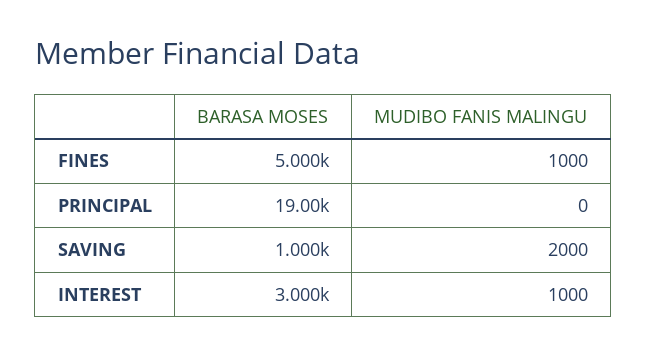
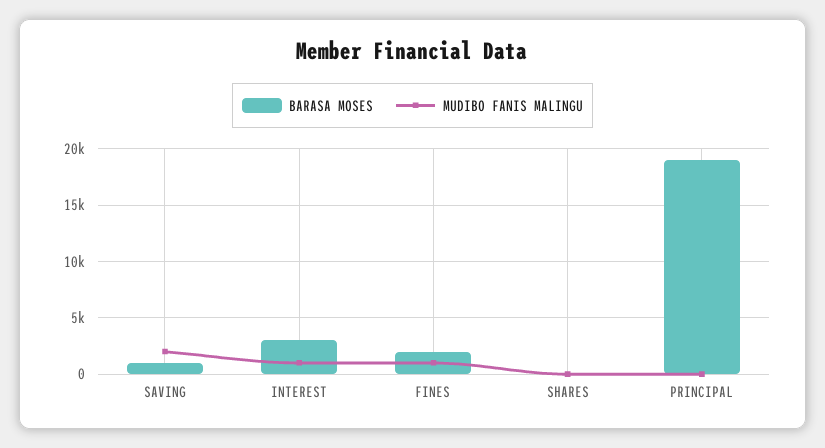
  {
    "BARASA MOSES": {
-     "FINES": 5000,
+     "FINES": 2000,
      "PRINCIPAL": 19000,
      "SAVING": 1000,
-     "INTEREST": 3000
+     "INTEREST": 3000,
+     "SHARES": 0
    },
    "MUDIBO FANIS MALINGU": {
      "FINES": 1000,
      "PRINCIPAL": 0,
      "SAVING": 2000,
-     "INTEREST": 1000
+     "INTEREST": 1000,
+     "SHARES": 0
    }
  }

